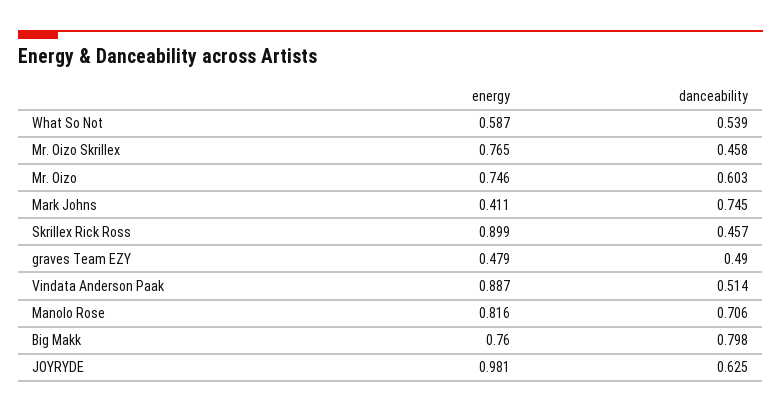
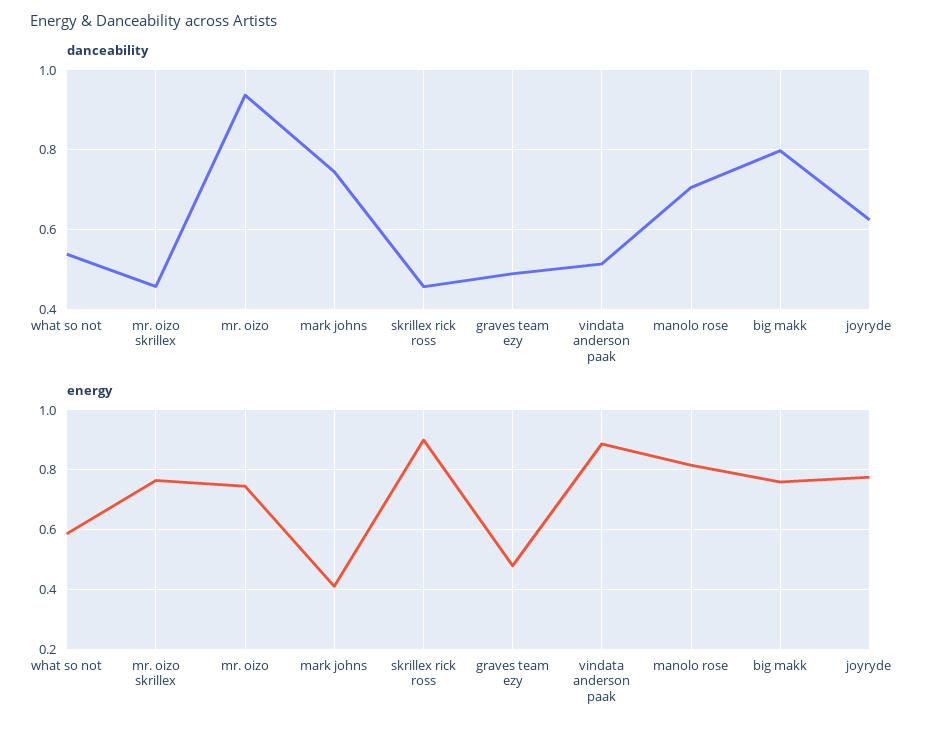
  {
    "energy": {
      "What So Not": 0.587,
      "Mr. Oizo Skrillex": 0.765,
      "Mr. Oizo": 0.746,
      "Mark Johns": 0.411,
      "Skrillex Rick Ross": 0.899,
      "graves Team EZY": 0.479,
      "Vindata Anderson Paak": 0.887,
      "Manolo Rose": 0.816,
      "Big Makk": 0.76,
-     "JOYRYDE": 0.981
+     "JOYRYDE": 0.775
    },
    "danceability": {
      "What So Not": 0.539,
      "Mr. Oizo Skrillex": 0.458,
-     "Mr. Oizo": 0.603,
+     "Mr. Oizo": 0.94,
      "Mark Johns": 0.745,
      "Skrillex Rick Ross": 0.457,
      "graves Team EZY": 0.49,
      "Vindata Anderson Paak": 0.514,
      "Manolo Rose": 0.706,
      "Big Makk": 0.798,
      "JOYRYDE": 0.625
    }
  }

